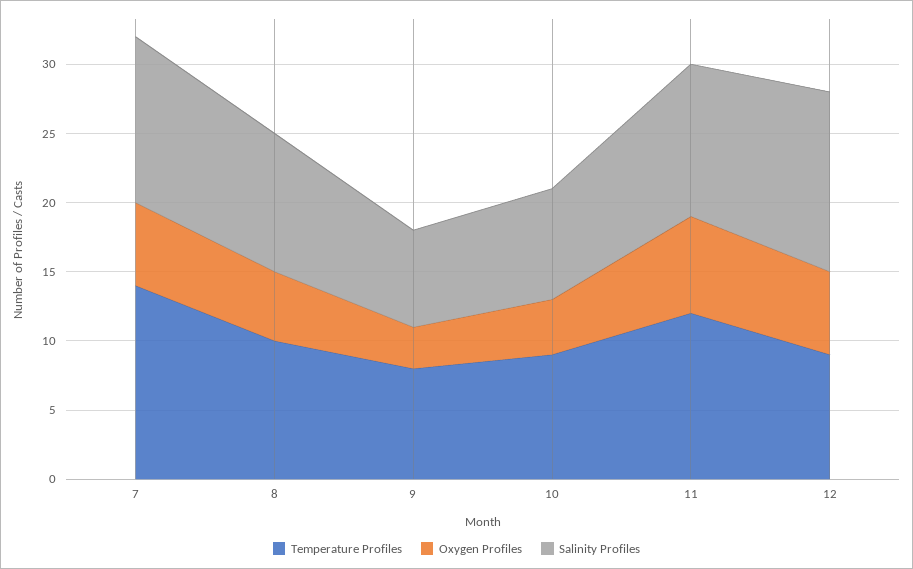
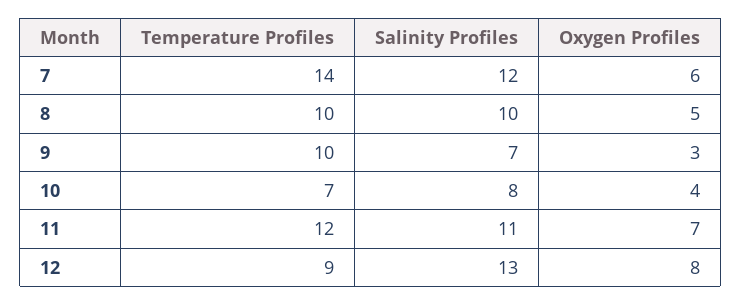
  {
    "Temperature Profiles": {
      "7": 14,
      "8": 10,
-     "9": 8,
+     "9": 10,
-     "10": 9,
+     "10": 7,
      "11": 12,
      "12": 9
    },
    "Oxygen Profiles": {
      "7": 6,
      "8": 5,
      "9": 3,
      "10": 4,
      "11": 7,
-     "12": 6
+     "12": 8
    },
    "Salinity Profiles": {
      "7": 12,
      "8": 10,
      "9": 7,
      "10": 8,
      "11": 11,
      "12": 13
    }
  }

